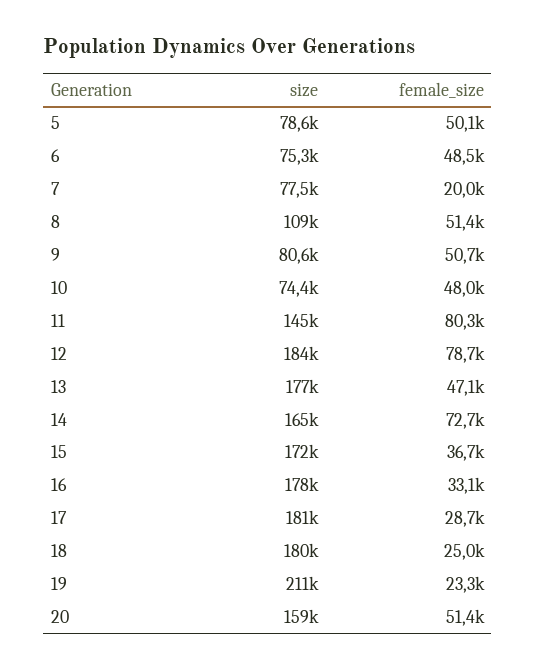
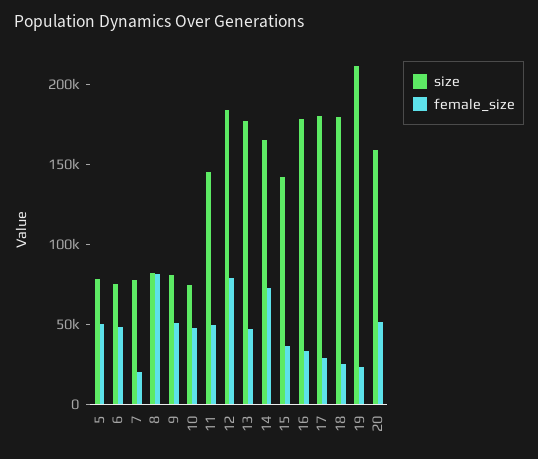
  {
    "size": {
      "5": 78600,
      "6": 75300,
      "7": 77500,
-     "8": 109000,
+     "8": 80000,
      "9": 80600,
      "10": 74400,
      "11": 145000,
      "12": 184000,
      "13": 177000,
      "14": 165000,
-     "15": 172000,
+     "15": 140000,
      "16": 178000,
      "17": 181000,
      "18": 180000,
      "19": 211000,
      "20": 159000
    },
    "female_size": {
      "5": 50100,
      "6": 48500,
      "7": 20000,
-     "8": 51400,
+     "8": 80000,
      "9": 50700,
      "10": 48000,
-     "11": 80300,
+     "11": 50000,
      "12": 78700,
      "13": 47100,
      "14": 72700,
      "15": 36700,
      "16": 33100,
      "17": 28700,
      "18": 25000,
      "19": 23300,
      "20": 51400
    }
  }

